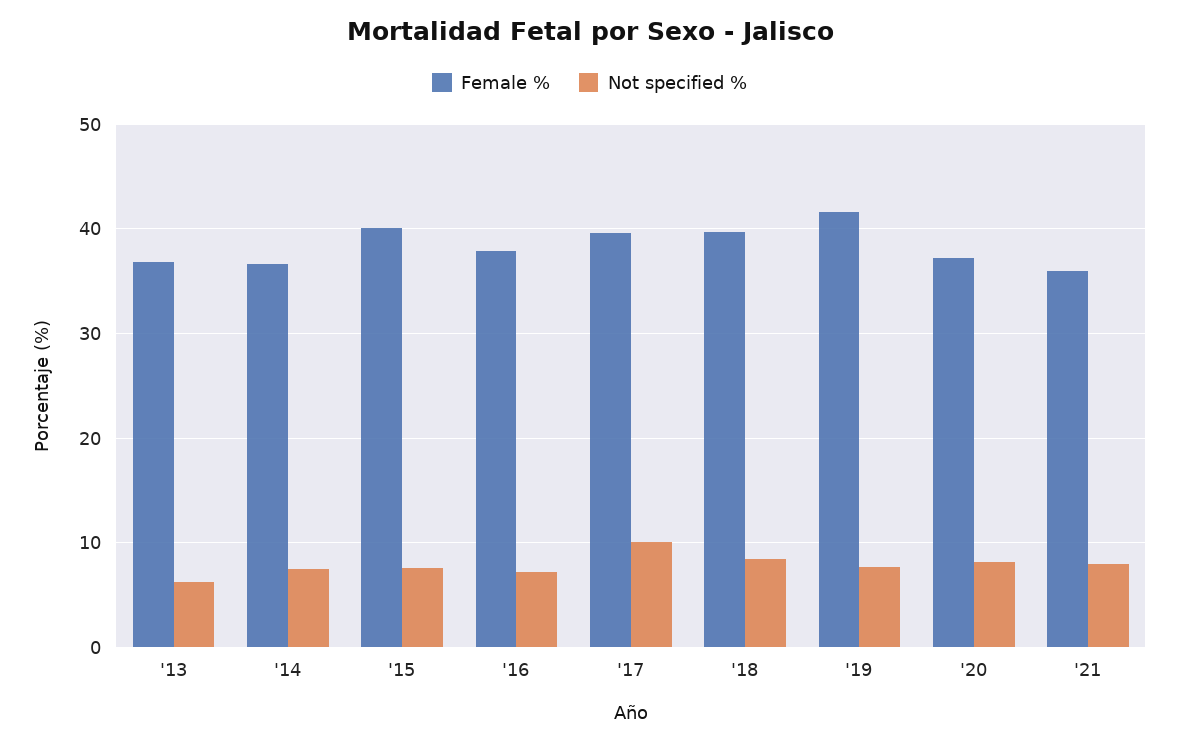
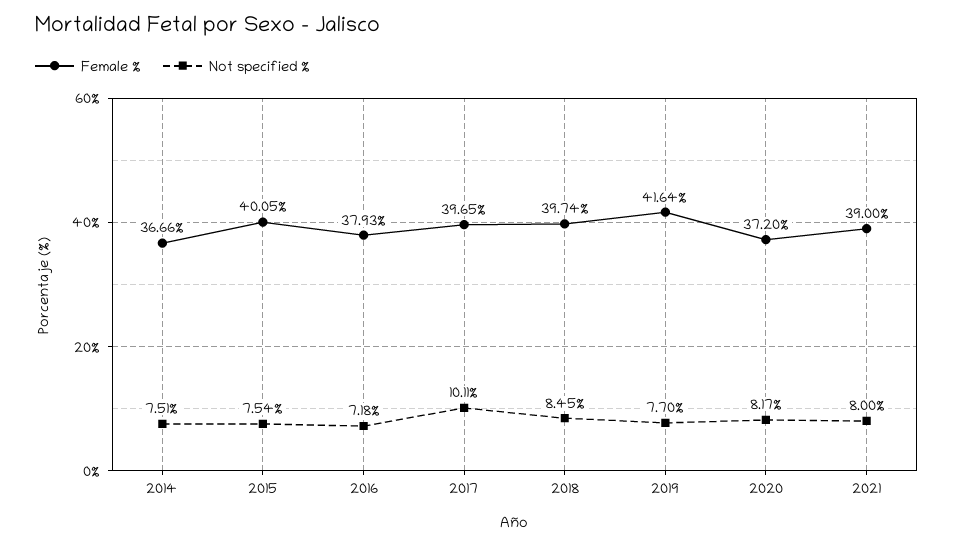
  {
    "Female %": {
-     "'13": 37,
      "'14": 36.66,
      "'15": 40.05,
      "'16": 37.93,
      "'17": 39.65,
      "'18": 39.74,
      "'19": 41.64,
      "'20": 37.2,
-     "'21": 36
+     "'21": 39
    },
    "Not specified %": {
-     "'13": 6,
      "'14": 7.51,
      "'15": 7.54,
      "'16": 7.18,
      "'17": 10.11,
      "'18": 8.45,
      "'19": 7.7,
      "'20": 8.17,
      "'21": 8
    }
  }

